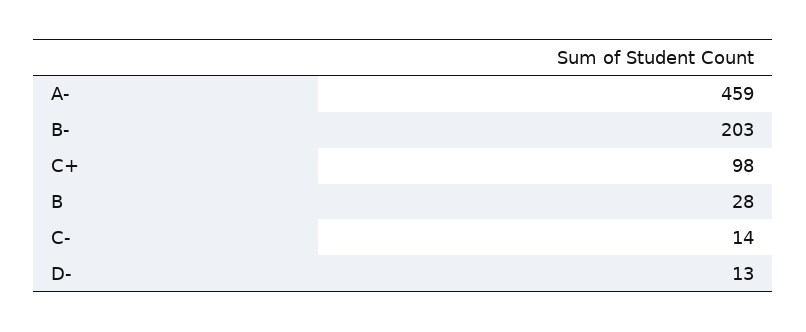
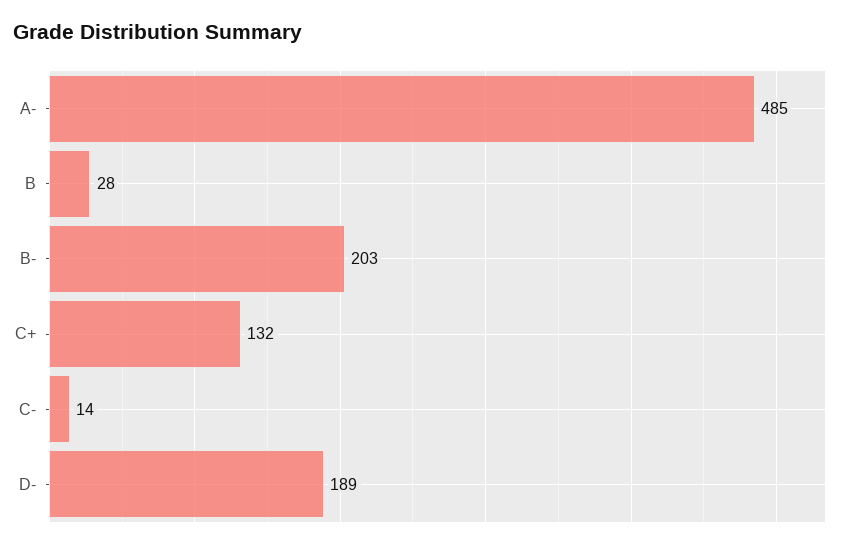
  {
-   "A-": 459,
+   "A-": 485,
    "B-": 203,
-   "C+": 98,
+   "C+": 132,
    "B": 28,
    "C-": 14,
-   "D-": 13
+   "D-": 189
  }

